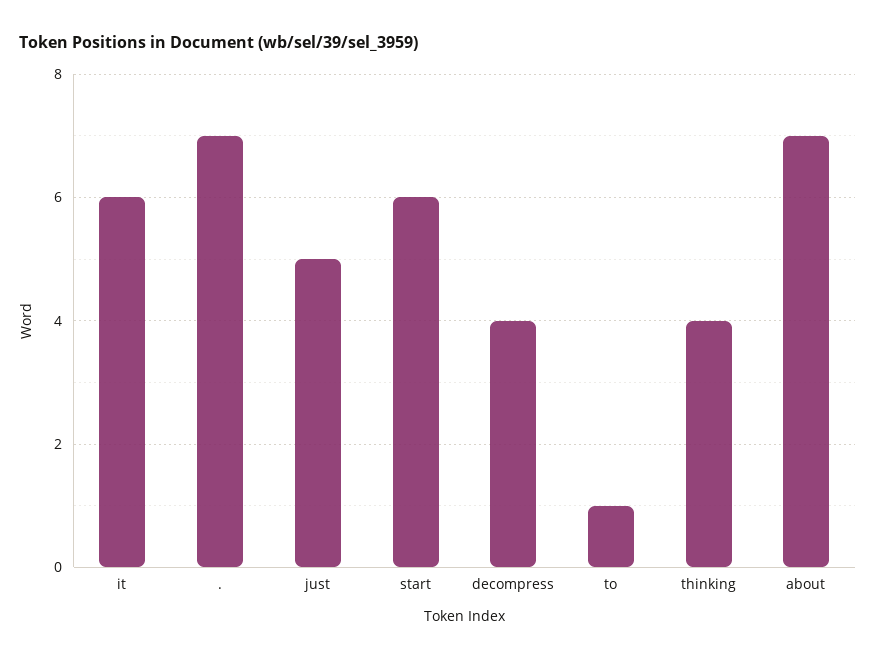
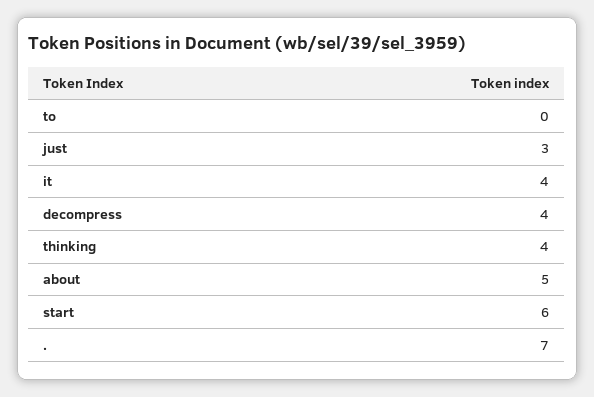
  {
-   "it": 6,
+   "it": 4,
    ".": 7,
-   "just": 5,
+   "just": 3,
    "start": 6,
    "decompress": 4,
-   "to": 1,
+   "to": 0,
    "thinking": 4,
-   "about": 7
+   "about": 5
  }

